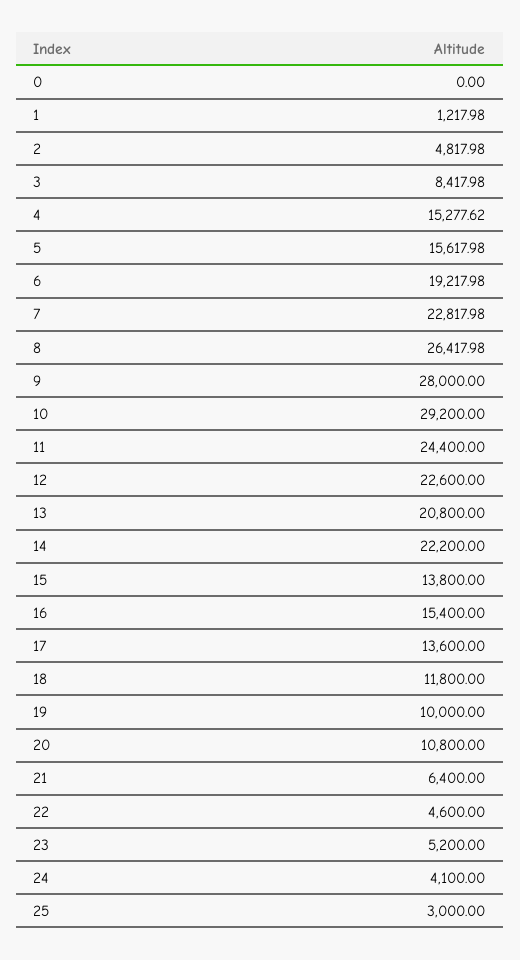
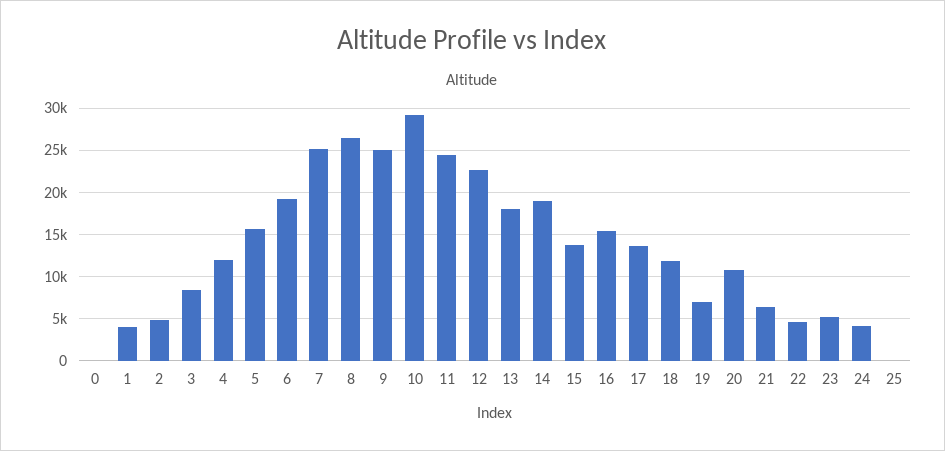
  {
    "0": 0,
-   "1": 1217.98,
+   "1": 4000,
    "2": 4817.98,
    "3": 8417.98,
-   "4": 15277.62,
+   "4": 12000,
    "5": 15617.98,
    "6": 19217.98,
-   "7": 22817.98,
+   "7": 25000,
    "8": 26417.98,
-   "9": 28000,
+   "9": 25000,
    "10": 29200,
    "11": 24400,
    "12": 22600,
-   "13": 20800,
+   "13": 18000,
-   "14": 22200,
+   "14": 19000,
    "15": 13800,
    "16": 15400,
    "17": 13600,
    "18": 11800,
-   "19": 10000,
+   "19": 7000,
    "20": 10800,
    "21": 6400,
    "22": 4600,
    "23": 5200,
    "24": 4100,
-   "25": 3000
+   "25": 0
  }

